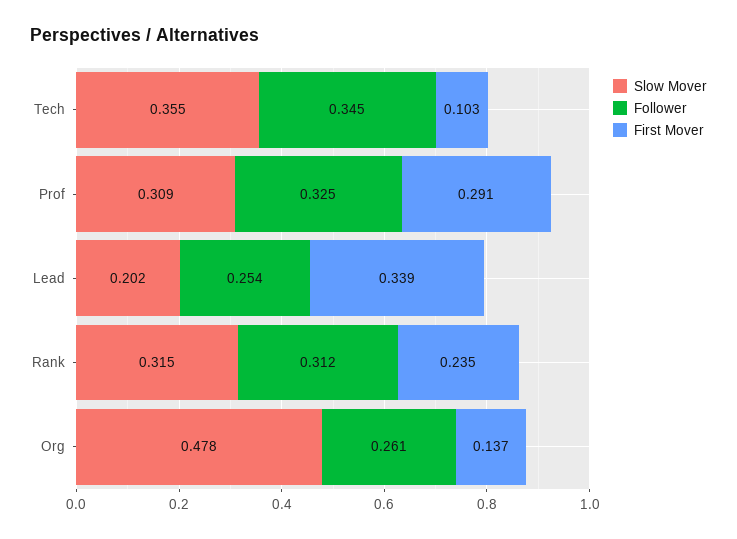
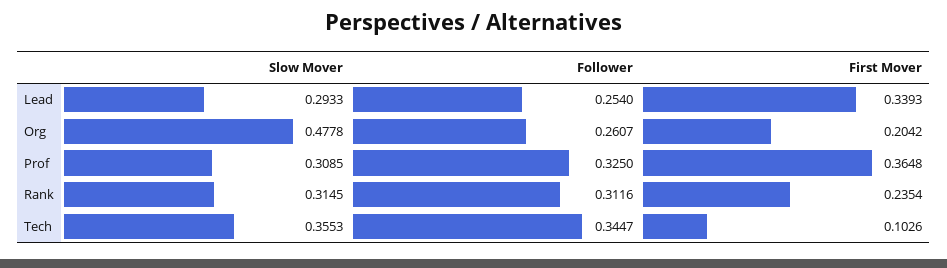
  {
    "Slow Mover": {
      "Tech": 0.3553,
      "Prof": 0.3085,
-     "Lead": 0.202,
+     "Lead": 0.2933,
      "Rank": 0.3145,
      "Org": 0.4778
    },
    "Follower": {
      "Tech": 0.3447,
      "Prof": 0.325,
      "Lead": 0.254,
      "Rank": 0.3116,
      "Org": 0.2607
    },
    "First Mover": {
      "Tech": 0.1026,
-     "Prof": 0.291,
+     "Prof": 0.3648,
      "Lead": 0.3393,
      "Rank": 0.2354,
-     "Org": 0.137
+     "Org": 0.2042
    }
  }

